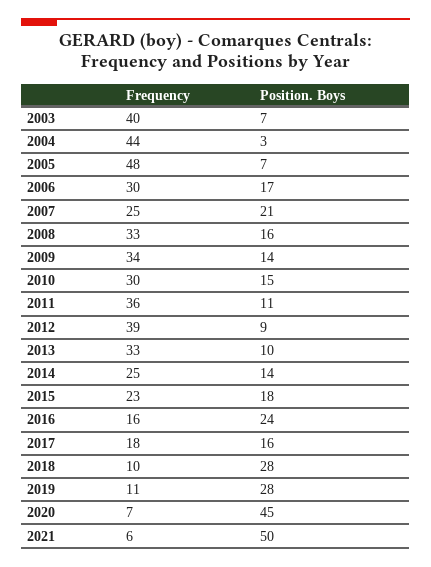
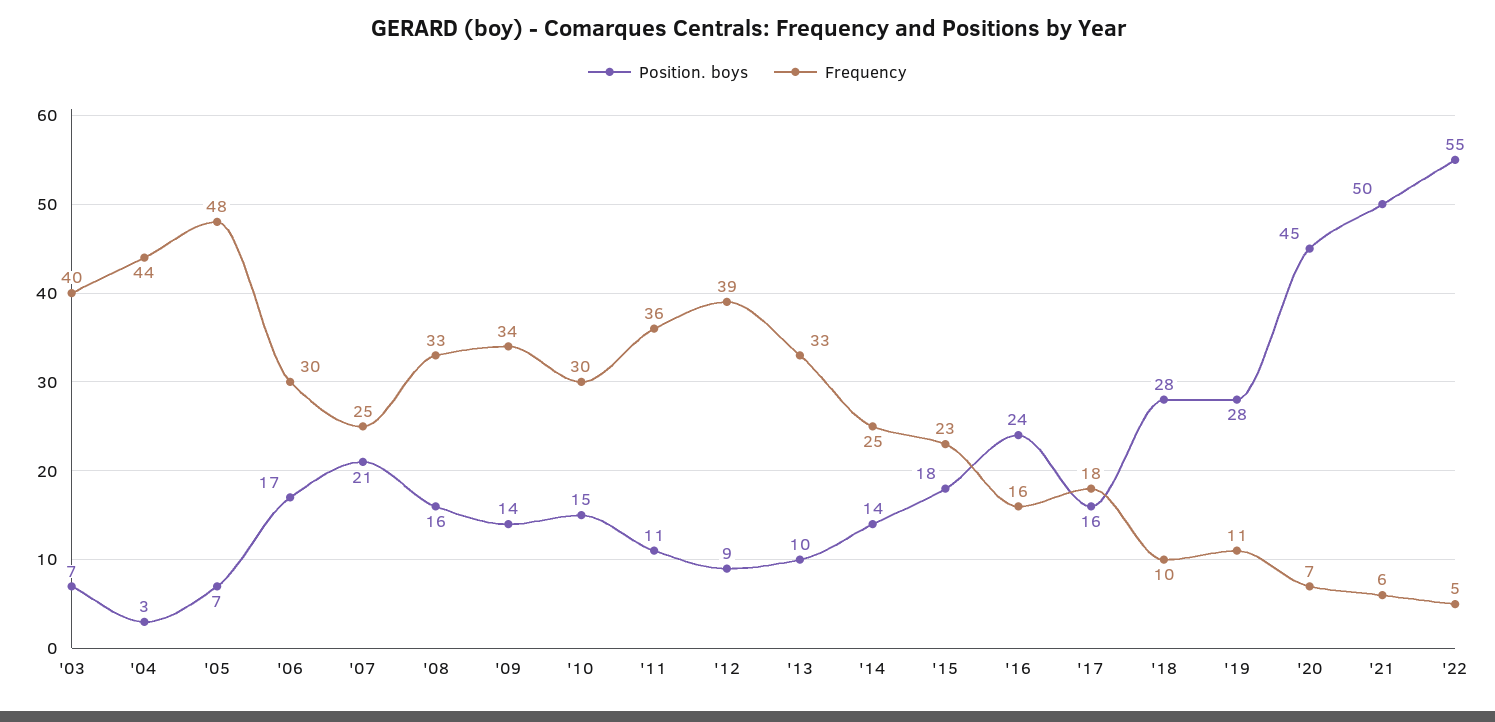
  {
    "Frequency": {
      "2003": 40,
      "2004": 44,
      "2005": 48,
      "2006": 30,
      "2007": 25,
      "2008": 33,
      "2009": 34,
      "2010": 30,
      "2011": 36,
      "2012": 39,
      "2013": 33,
      "2014": 25,
      "2015": 23,
      "2016": 16,
      "2017": 18,
      "2018": 10,
      "2019": 11,
      "2020": 7,
-     "2021": 6
+     "2021": 6,
+     "'22": 5
    },
    "Position. Boys": {
      "2003": 7,
      "2004": 3,
      "2005": 7,
      "2006": 17,
      "2007": 21,
      "2008": 16,
      "2009": 14,
      "2010": 15,
      "2011": 11,
      "2012": 9,
      "2013": 10,
      "2014": 14,
      "2015": 18,
      "2016": 24,
      "2017": 16,
      "2018": 28,
      "2019": 28,
      "2020": 45,
-     "2021": 50
+     "2021": 50,
+     "'22": 55
    }
  }

